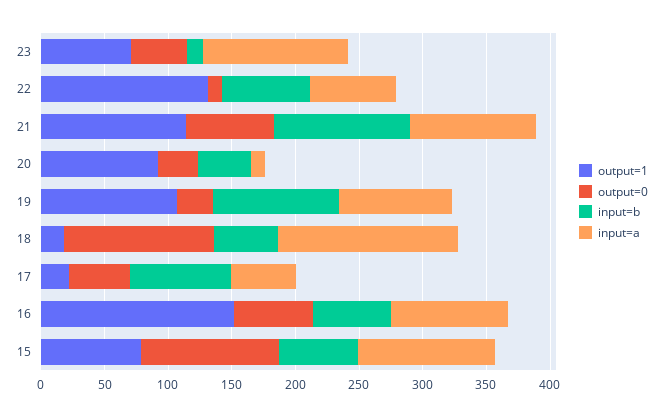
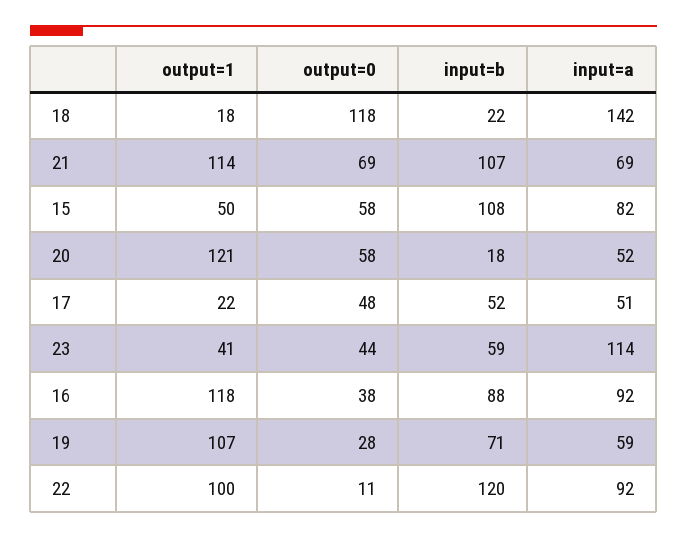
  {
    "output=1": {
-     "23": 70,
+     "23": 41,
-     "22": 130,
+     "22": 100,
      "21": 114,
-     "20": 90,
+     "20": 121,
      "19": 107,
      "18": 18,
      "17": 22,
-     "16": 150,
+     "16": 118,
-     "15": 80
+     "15": 50
    },
    "output=0": {
      "23": 44,
      "22": 11,
      "21": 69,
-     "20": 30,
+     "20": 58,
      "19": 28,
      "18": 118,
      "17": 48,
-     "16": 60,
+     "16": 38,
-     "15": 110
+     "15": 58
    },
    "input=b": {
-     "23": 10,
+     "23": 59,
-     "22": 70,
+     "22": 120,
      "21": 107,
-     "20": 40,
+     "20": 18,
-     "19": 100,
+     "19": 71,
-     "18": 50,
+     "18": 22,
-     "17": 80,
+     "17": 52,
-     "16": 60,
+     "16": 88,
-     "15": 60
+     "15": 108
    },
    "input=a": {
      "23": 114,
-     "22": 70,
+     "22": 92,
-     "21": 100,
+     "21": 69,
-     "20": 10,
+     "20": 52,
-     "19": 90,
+     "19": 59,
      "18": 142,
      "17": 51,
      "16": 92,
-     "15": 110
+     "15": 82
    }
  }

